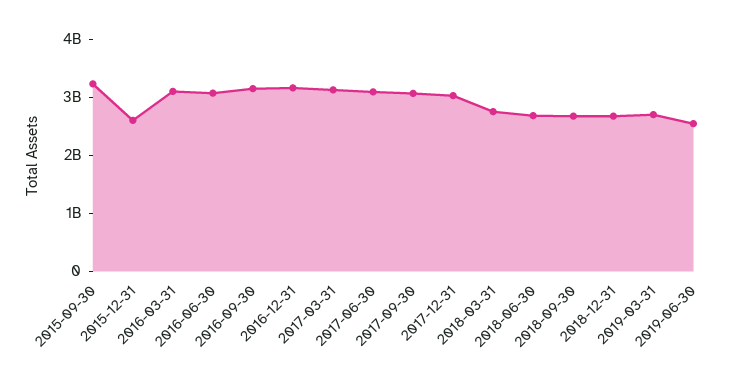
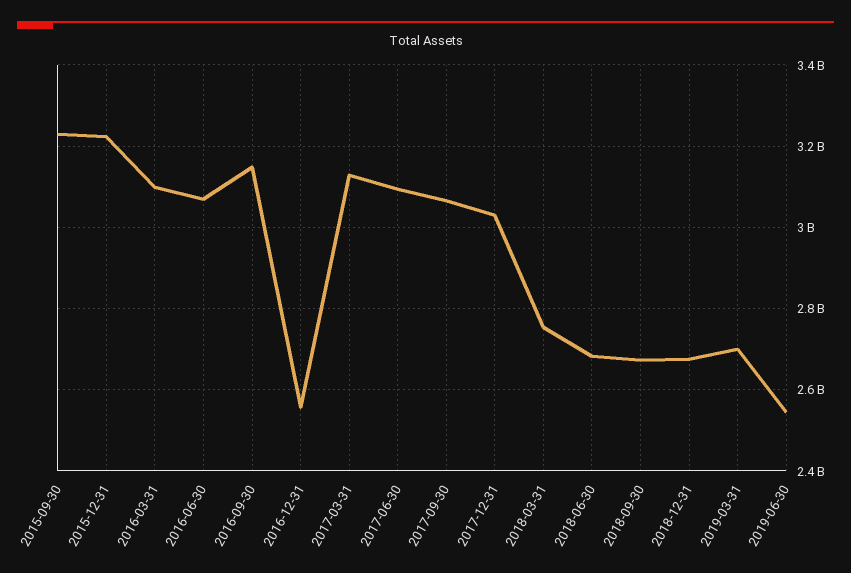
  {
    "2015-09-30": 3220000000,
-   "2015-12-31": 2600000000,
+   "2015-12-31": 3220000000,
    "2016-03-31": 3100000000,
    "2016-06-30": 3060000000,
    "2016-09-30": 3140000000,
-   "2016-12-31": 3200000000,
+   "2016-12-31": 2560000000,
    "2017-03-31": 3120000000,
    "2017-06-30": 3100000000,
    "2017-09-30": 3060000000,
    "2017-12-31": 3020000000,
    "2018-03-31": 2760000000,
    "2018-06-30": 2680000000,
    "2018-09-30": 2680000000,
    "2018-12-31": 2680000000,
    "2019-03-31": 2700000000,
    "2019-06-30": 2540000000
  }

